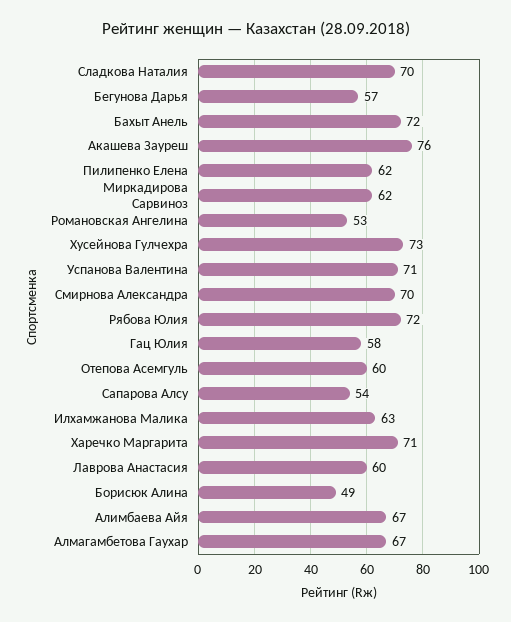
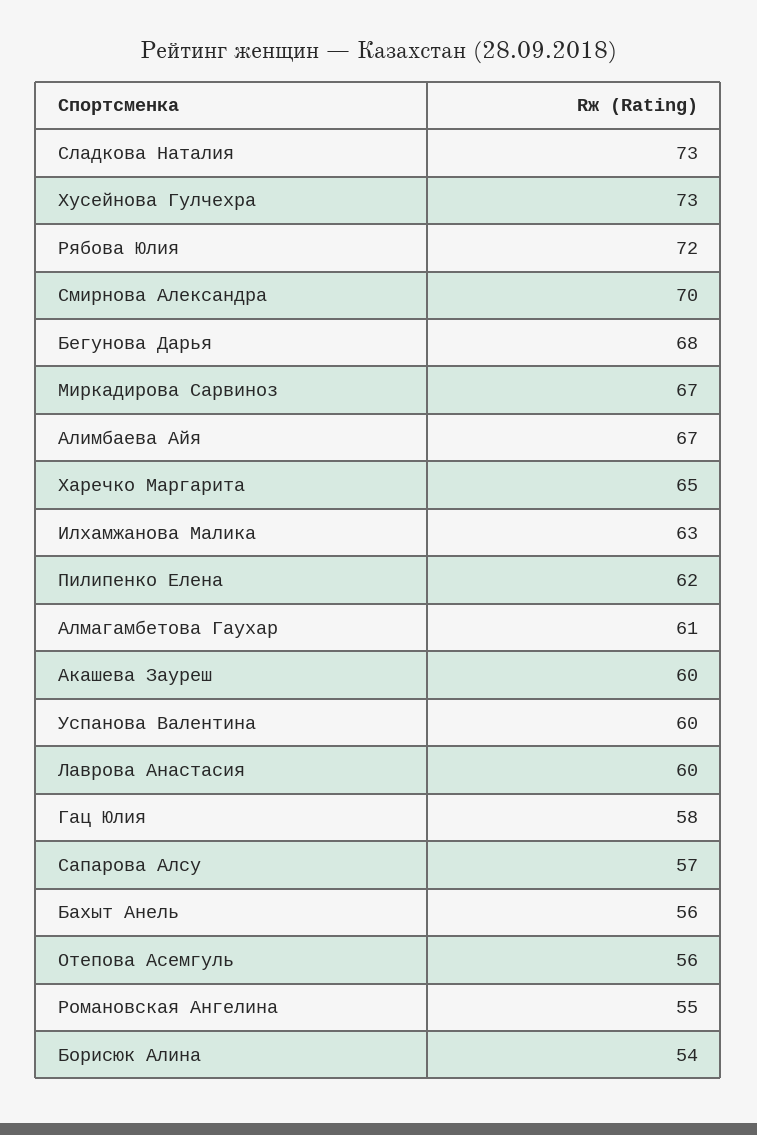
  {
-   "Сладкова Наталия": 70,
+   "Сладкова Наталия": 73,
-   "Бегунова Дарья": 57,
+   "Бегунова Дарья": 68,
-   "Бахыт Анель": 72,
+   "Бахыт Анель": 56,
-   "Акашева Зауреш": 76,
+   "Акашева Зауреш": 60,
    "Пилипенко Елена": 62,
-   "Миркадирова Сарвиноз": 62,
+   "Миркадирова Сарвиноз": 67,
-   "Романовская Ангелина": 53,
+   "Романовская Ангелина": 55,
    "Хусейнова Гулчехра": 73,
-   "Успанова Валентина": 71,
+   "Успанова Валентина": 60,
    "Смирнова Александра": 70,
    "Рябова Юлия": 72,
    "Гац Юлия": 58,
-   "Отепова Асемгуль": 60,
+   "Отепова Асемгуль": 56,
-   "Сапарова Алсу": 54,
+   "Сапарова Алсу": 57,
    "Илхамжанова Малика": 63,
-   "Харечко Маргарита": 71,
+   "Харечко Маргарита": 65,
    "Лаврова Анастасия": 60,
-   "Борисюк Алина": 49,
+   "Борисюк Алина": 54,
    "Алимбаева Айя": 67,
-   "Алмагамбетова Гаухар": 67
+   "Алмагамбетова Гаухар": 61
  }

